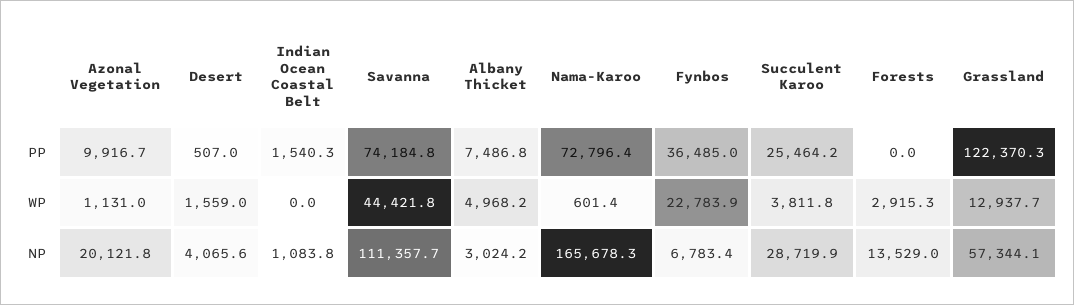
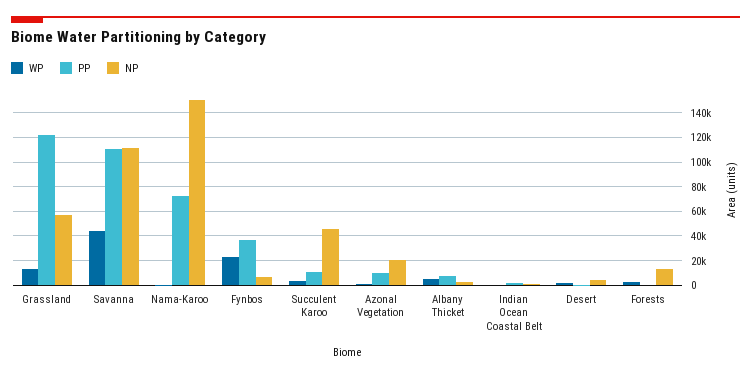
  {
    "PP": {
      "Azonal Vegetation": 9916.7,
      "Desert": 507,
      "Indian Ocean Coastal Belt": 1540.3,
-     "Savanna": 74184.8,
+     "Savanna": 110000,
      "Albany Thicket": 7486.8,
      "Nama-Karoo": 72796.4,
      "Fynbos": 36485,
-     "Succulent Karoo": 25464.2,
+     "Succulent Karoo": 10000,
      "Forests": 0,
      "Grassland": 122370.3
    },
    "WP": {
      "Azonal Vegetation": 1131,
      "Desert": 1559,
      "Indian Ocean Coastal Belt": 0,
      "Savanna": 44421.8,
      "Albany Thicket": 4968.2,
      "Nama-Karoo": 601.4,
      "Fynbos": 22783.9,
      "Succulent Karoo": 3811.8,
      "Forests": 2915.3,
      "Grassland": 12937.7
    },
    "NP": {
      "Azonal Vegetation": 20121.8,
      "Desert": 4065.6,
      "Indian Ocean Coastal Belt": 1083.8,
      "Savanna": 111357.7,
      "Albany Thicket": 3024.2,
-     "Nama-Karoo": 165678.3,
+     "Nama-Karoo": 150000,
      "Fynbos": 6783.4,
-     "Succulent Karoo": 28719.9,
+     "Succulent Karoo": 45000,
      "Forests": 13529,
      "Grassland": 57344.1
    }
  }

